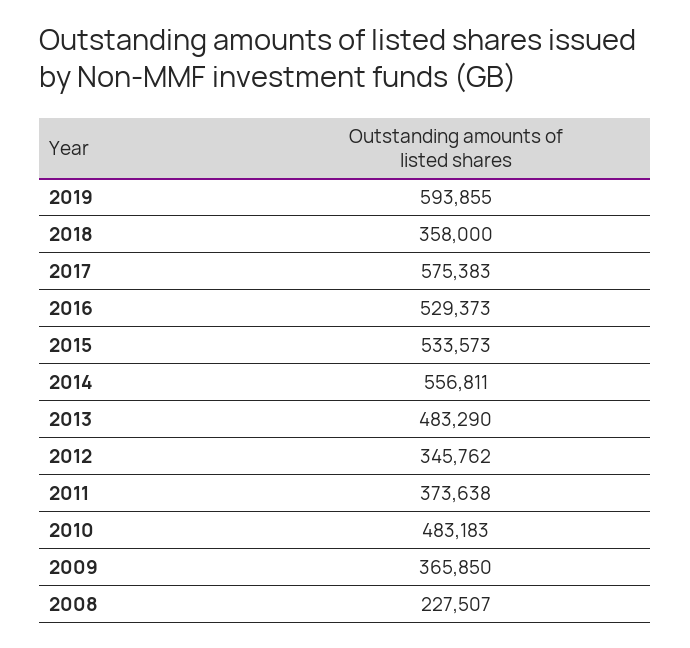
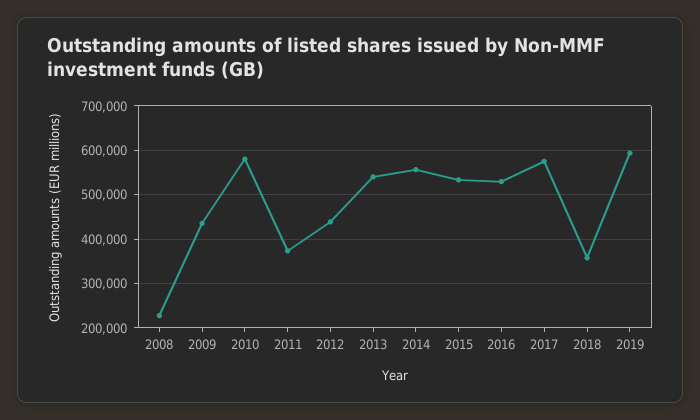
  {
    "2019": 593855,
    "2018": 358000,
    "2017": 575383,
    "2016": 529373,
    "2015": 533573,
    "2014": 556811,
-   "2013": 483290,
+   "2013": 540000,
-   "2012": 345762,
+   "2012": 440000,
    "2011": 373638,
-   "2010": 483183,
+   "2010": 580000,
-   "2009": 365850,
+   "2009": 440000,
    "2008": 227507
  }

